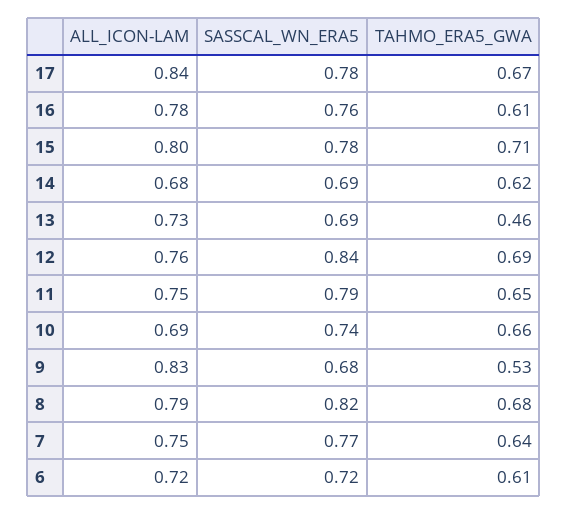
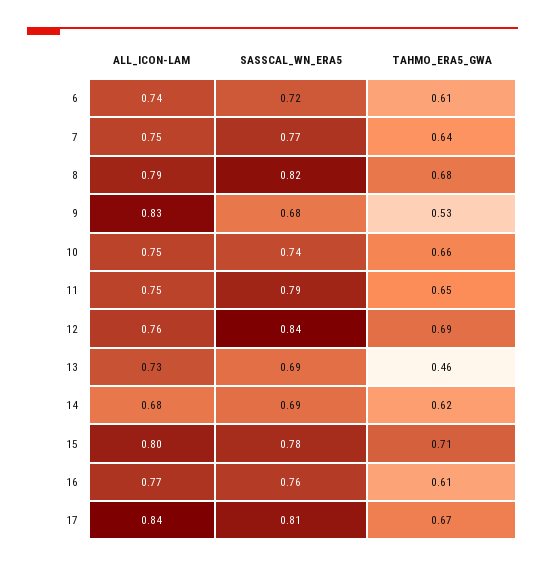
  {
    "ALL_ICON-LAM": {
      "17": 0.84,
-     "16": 0.78,
+     "16": 0.77,
      "15": 0.8,
      "14": 0.68,
      "13": 0.73,
      "12": 0.76,
      "11": 0.75,
-     "10": 0.69,
+     "10": 0.75,
      "9": 0.83,
      "8": 0.79,
      "7": 0.75,
-     "6": 0.72
+     "6": 0.74
    },
    "SASSCAL_WN_ERA5": {
-     "17": 0.78,
+     "17": 0.81,
      "16": 0.76,
      "15": 0.78,
      "14": 0.69,
      "13": 0.69,
      "12": 0.84,
      "11": 0.79,
      "10": 0.74,
      "9": 0.68,
      "8": 0.82,
      "7": 0.77,
      "6": 0.72
    },
    "TAHMO_ERA5_GWA": {
      "17": 0.67,
      "16": 0.61,
      "15": 0.71,
      "14": 0.62,
      "13": 0.46,
      "12": 0.69,
      "11": 0.65,
      "10": 0.66,
      "9": 0.53,
      "8": 0.68,
      "7": 0.64,
      "6": 0.61
    }
  }

